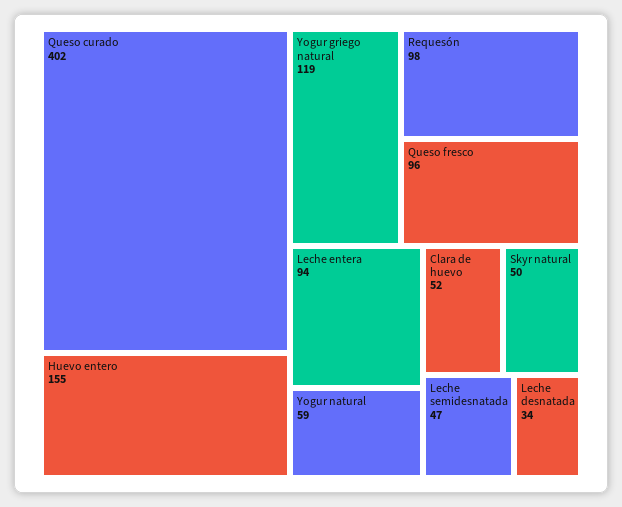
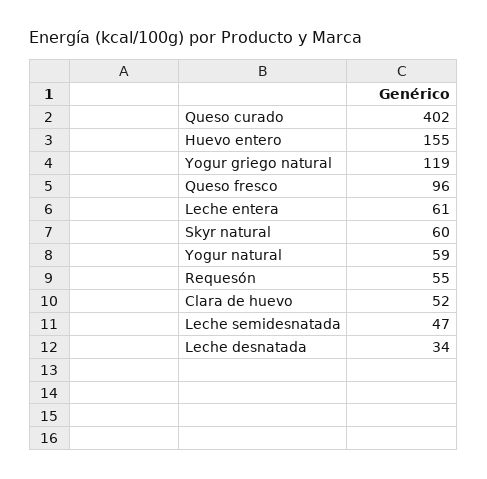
  {
    "Queso curado": 402,
    "Huevo entero": 155,
    "Yogur griego natural": 119,
-   "Requesón": 98,
+   "Requesón": 55,
    "Queso fresco": 96,
-   "Leche entera": 94,
+   "Leche entera": 61,
    "Yogur natural": 59,
    "Clara de huevo": 52,
-   "Skyr natural": 50,
+   "Skyr natural": 60,
    "Leche semidesnatada": 47,
    "Leche desnatada": 34
  }

